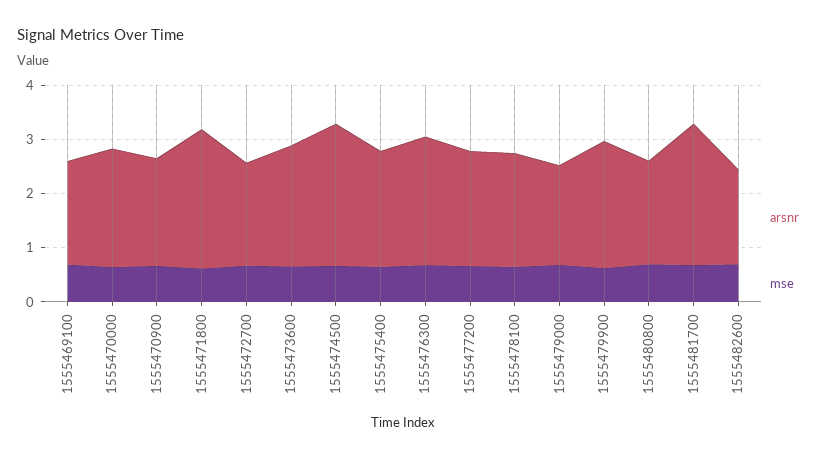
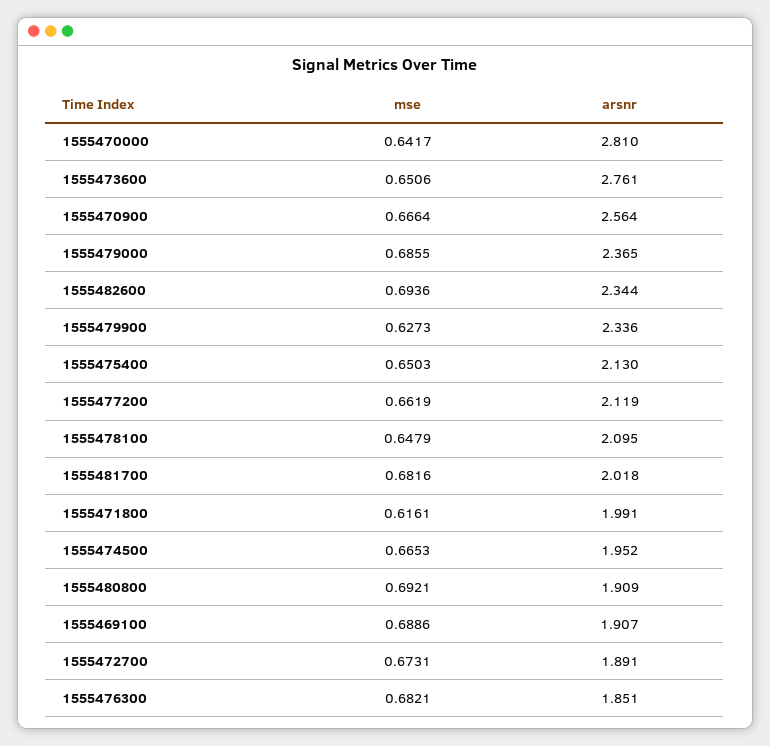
  {
    "arsnr": {
      "1555469100": 1.907,
-     "1555470000": 2.2,
+     "1555470000": 2.81,
-     "1555470900": 2,
+     "1555470900": 2.564,
-     "1555471800": 2.6,
+     "1555471800": 1.991,
      "1555472700": 1.891,
-     "1555473600": 2.2,
+     "1555473600": 2.761,
-     "1555474500": 2.6,
+     "1555474500": 1.952,
      "1555475400": 2.13,
-     "1555476300": 2.4,
+     "1555476300": 1.851,
      "1555477200": 2.119,
      "1555478100": 2.095,
-     "1555479000": 1.8,
+     "1555479000": 2.365,
      "1555479900": 2.336,
      "1555480800": 1.909,
-     "1555481700": 2.6,
+     "1555481700": 2.018,
-     "1555482600": 1.8
+     "1555482600": 2.344
    },
    "mse": {
      "1555469100": 0.6886,
      "1555470000": 0.6417,
      "1555470900": 0.6664,
      "1555471800": 0.6161,
      "1555472700": 0.6731,
      "1555473600": 0.6506,
      "1555474500": 0.6653,
      "1555475400": 0.6503,
      "1555476300": 0.6821,
      "1555477200": 0.6619,
      "1555478100": 0.6479,
      "1555479000": 0.6855,
      "1555479900": 0.6273,
      "1555480800": 0.6921,
      "1555481700": 0.6816,
      "1555482600": 0.6936
    }
  }

